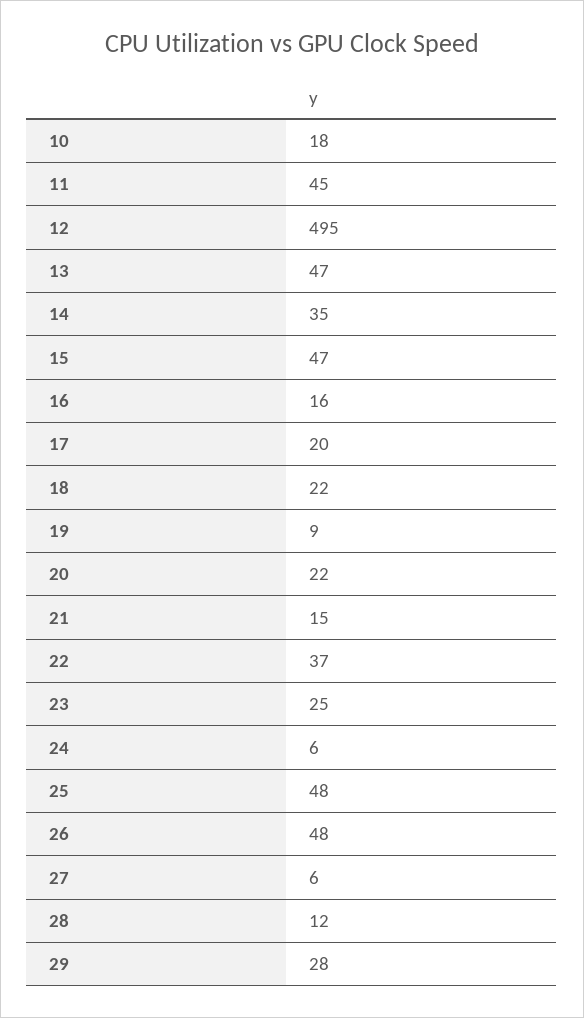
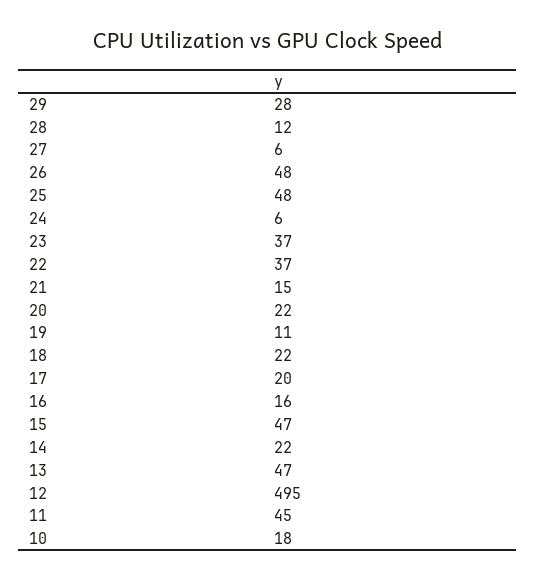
  {
    "10": 18,
    "11": 45,
    "12": 495,
    "13": 47,
-   "14": 35,
+   "14": 22,
    "15": 47,
    "16": 16,
    "17": 20,
    "18": 22,
-   "19": 9,
+   "19": 11,
    "20": 22,
    "21": 15,
    "22": 37,
-   "23": 25,
+   "23": 37,
    "24": 6,
    "25": 48,
    "26": 48,
    "27": 6,
    "28": 12,
    "29": 28
  }

